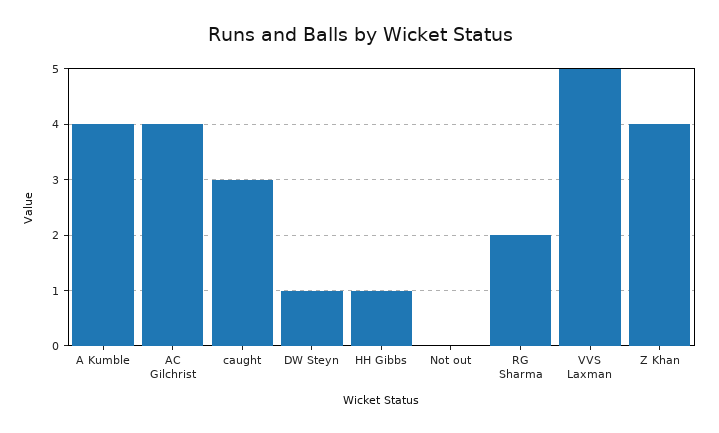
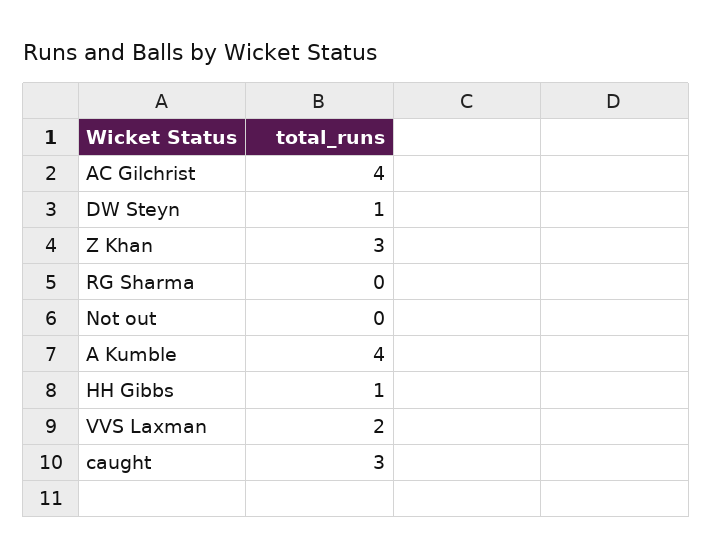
  {
    "A Kumble": 4,
    "AC Gilchrist": 4,
    "caught": 3,
    "DW Steyn": 1,
    "HH Gibbs": 1,
    "Not out": 0,
-   "RG Sharma": 2,
+   "RG Sharma": 0,
-   "VVS Laxman": 5,
+   "VVS Laxman": 2,
-   "Z Khan": 4
+   "Z Khan": 3
  }

